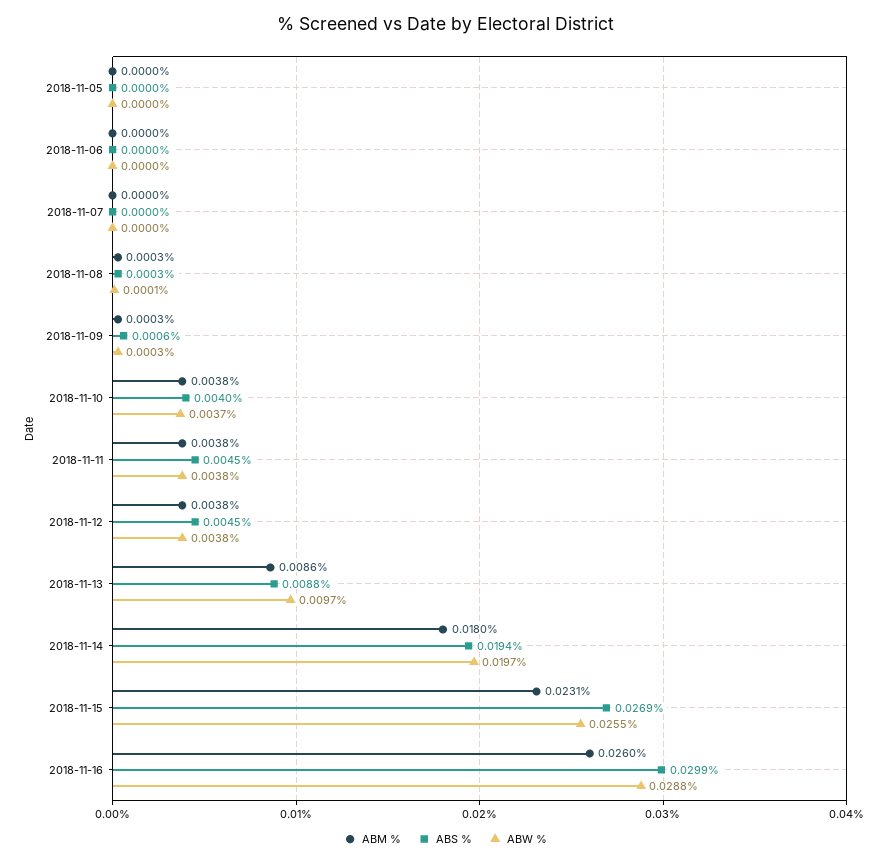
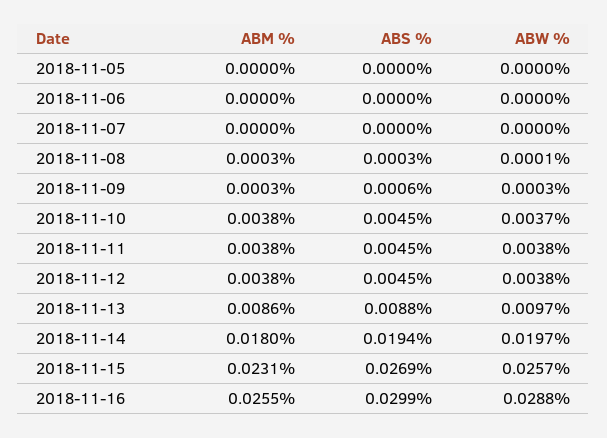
  {
    "ABM %": {
      "2018-11-05": 0,
      "2018-11-06": 0,
      "2018-11-07": 0,
      "2018-11-08": 0.0003,
      "2018-11-09": 0.0003,
      "2018-11-10": 0.0038,
      "2018-11-11": 0.0038,
      "2018-11-12": 0.0038,
      "2018-11-13": 0.0086,
      "2018-11-14": 0.018,
      "2018-11-15": 0.0231,
-     "2018-11-16": 0.026
+     "2018-11-16": 0.0255
    },
    "ABS %": {
      "2018-11-05": 0,
      "2018-11-06": 0,
      "2018-11-07": 0,
      "2018-11-08": 0.0003,
      "2018-11-09": 0.0006,
-     "2018-11-10": 0.004,
+     "2018-11-10": 0.0045,
      "2018-11-11": 0.0045,
      "2018-11-12": 0.0045,
      "2018-11-13": 0.0088,
      "2018-11-14": 0.0194,
      "2018-11-15": 0.0269,
      "2018-11-16": 0.0299
    },
    "ABW %": {
      "2018-11-05": 0,
      "2018-11-06": 0,
      "2018-11-07": 0,
      "2018-11-08": 0.0001,
      "2018-11-09": 0.0003,
      "2018-11-10": 0.0037,
      "2018-11-11": 0.0038,
      "2018-11-12": 0.0038,
      "2018-11-13": 0.0097,
      "2018-11-14": 0.0197,
-     "2018-11-15": 0.0255,
+     "2018-11-15": 0.0257,
      "2018-11-16": 0.0288
    }
  }

